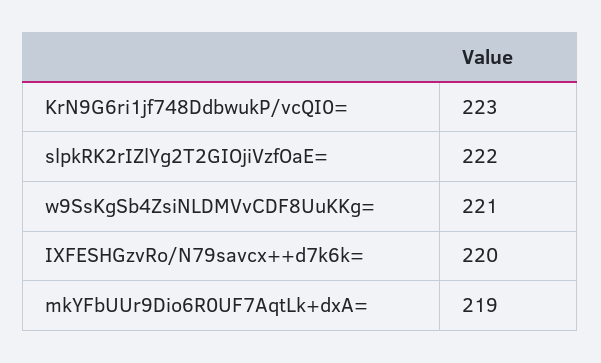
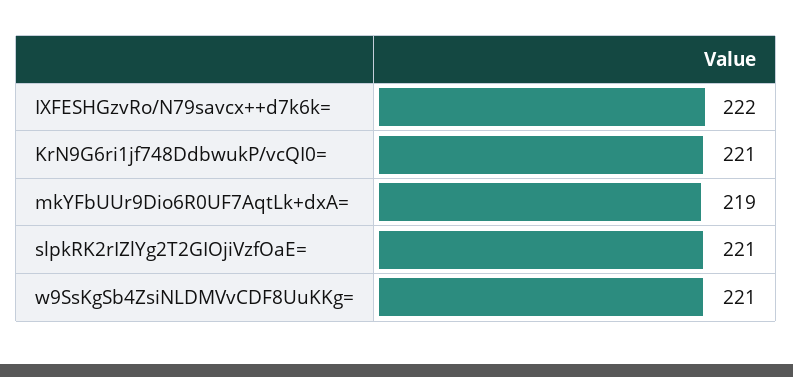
  {
-   "KrN9G6ri1jf748DdbwukP/vcQI0=": 223,
+   "KrN9G6ri1jf748DdbwukP/vcQI0=": 221,
-   "slpkRK2rIZlYg2T2GIOjiVzfOaE=": 222,
+   "slpkRK2rIZlYg2T2GIOjiVzfOaE=": 221,
    "w9SsKgSb4ZsiNLDMVvCDF8UuKKg=": 221,
-   "IXFESHGzvRo/N79savcx++d7k6k=": 220,
+   "IXFESHGzvRo/N79savcx++d7k6k=": 222,
    "mkYFbUUr9Dio6R0UF7AqtLk+dxA=": 219
  }

